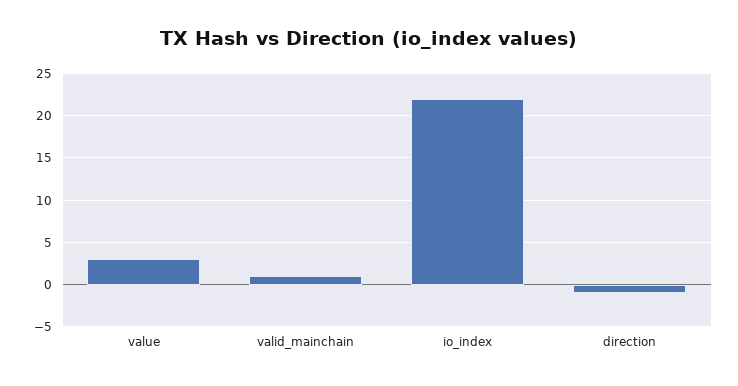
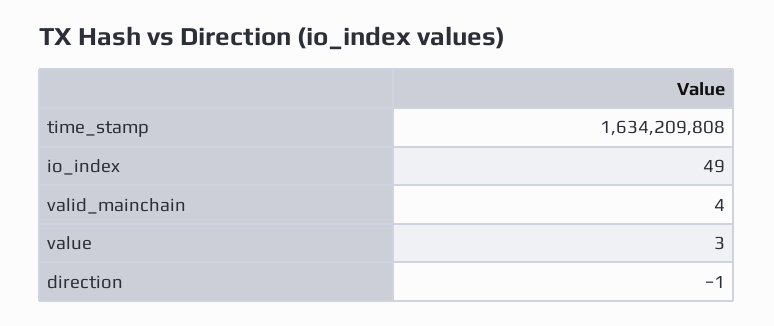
  {
    "value": 3,
-   "valid_mainchain": 1,
+   "valid_mainchain": 4,
-   "io_index": 22,
+   "io_index": 49,
-   "direction": -1
+   "direction": -1,
+   "time_stamp": 1634209808
  }

